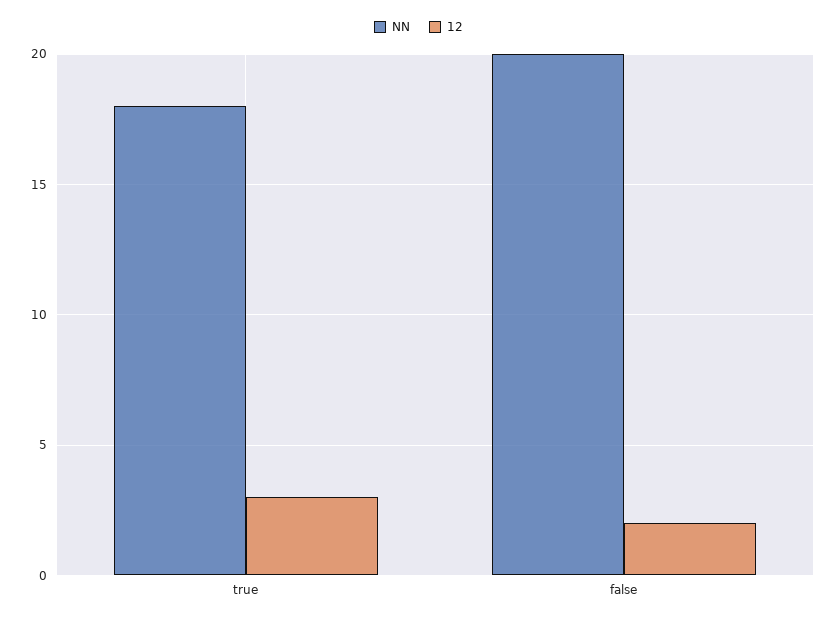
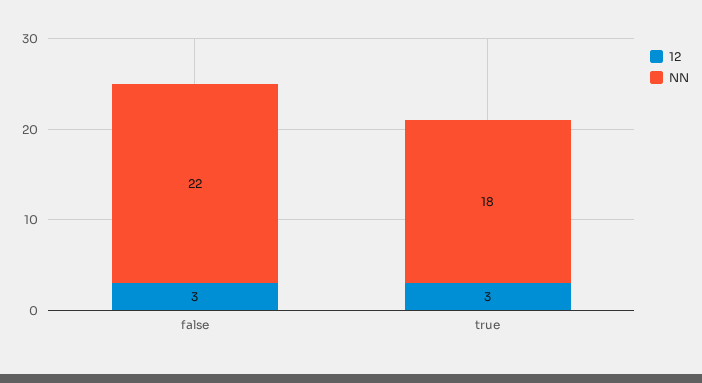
  {
    "NN": {
      "true": 18,
-     "false": 20
+     "false": 22
    },
    "12": {
      "true": 3,
-     "false": 2
+     "false": 3
    }
  }

